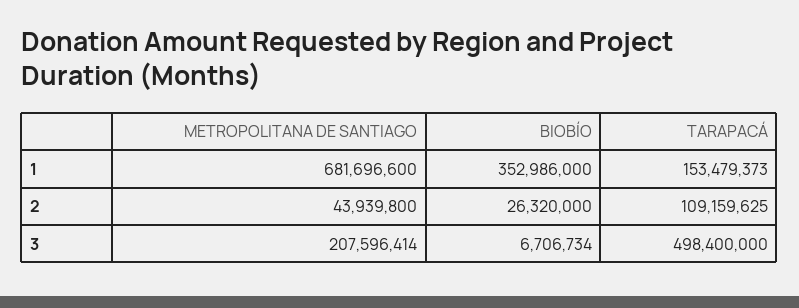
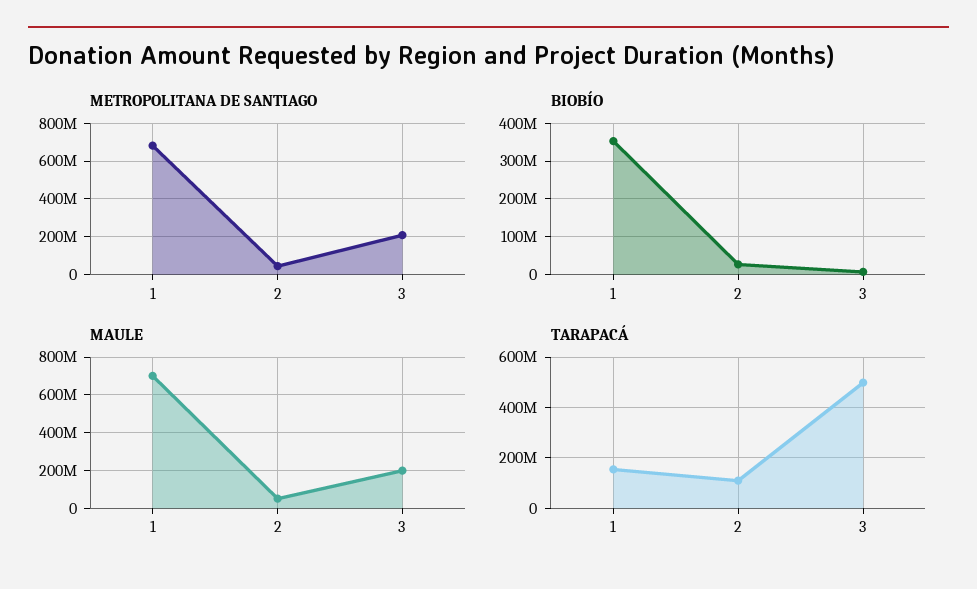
  {
    "METROPOLITANA DE SANTIAGO": {
      "1": 681696600,
      "2": 43939800,
      "3": 207596414
    },
    "BIOBÍO": {
      "1": 352986000,
      "2": 26320000,
      "3": 6706734
    },
    "TARAPACÁ": {
      "1": 153479373,
      "2": 109159625,
      "3": 498400000
-   }
+   },
+   "MAULE": {
+     "1": 700000000,
+     "2": 50000000,
+     "3": 200000000
+   }
  }

